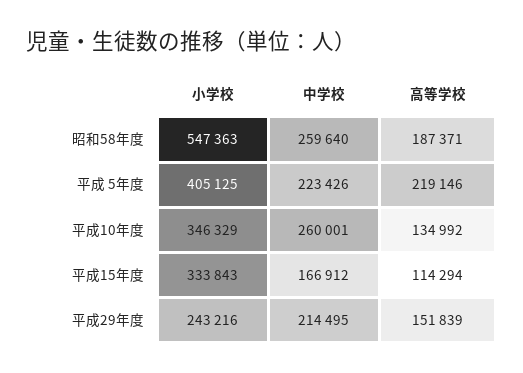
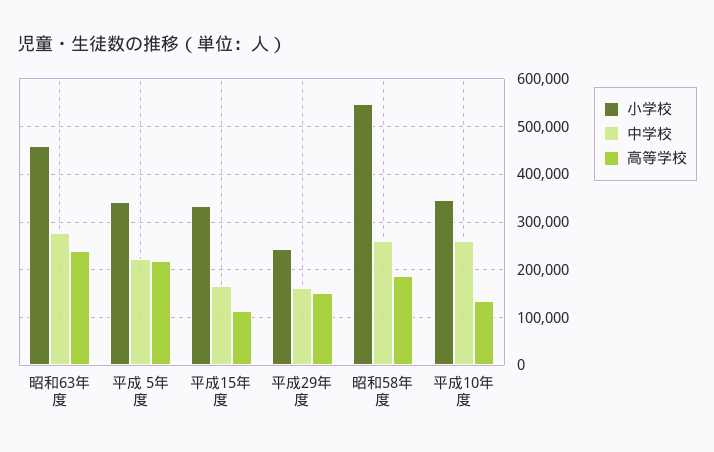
  {
    "小学校": {
      "昭和58年度": 547363,
-     "平成 5年度": 405125,
+     "平成 5年度": 340000,
      "平成10年度": 346329,
      "平成15年度": 333843,
-     "平成29年度": 243216
+     "平成29年度": 243216,
+     "昭和63年度": 460000
    },
    "中学校": {
      "昭和58年度": 259640,
      "平成 5年度": 223426,
      "平成10年度": 260001,
      "平成15年度": 166912,
-     "平成29年度": 214495
+     "平成29年度": 160000,
+     "昭和63年度": 280000
    },
    "高等学校": {
      "昭和58年度": 187371,
      "平成 5年度": 219146,
      "平成10年度": 134992,
      "平成15年度": 114294,
-     "平成29年度": 151839
+     "平成29年度": 151839,
+     "昭和63年度": 240000
    }
  }

